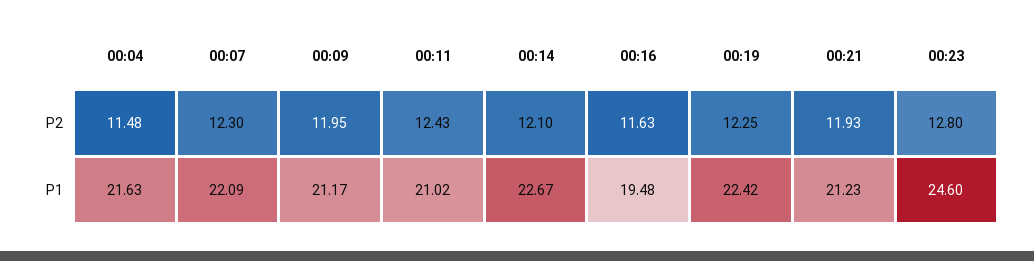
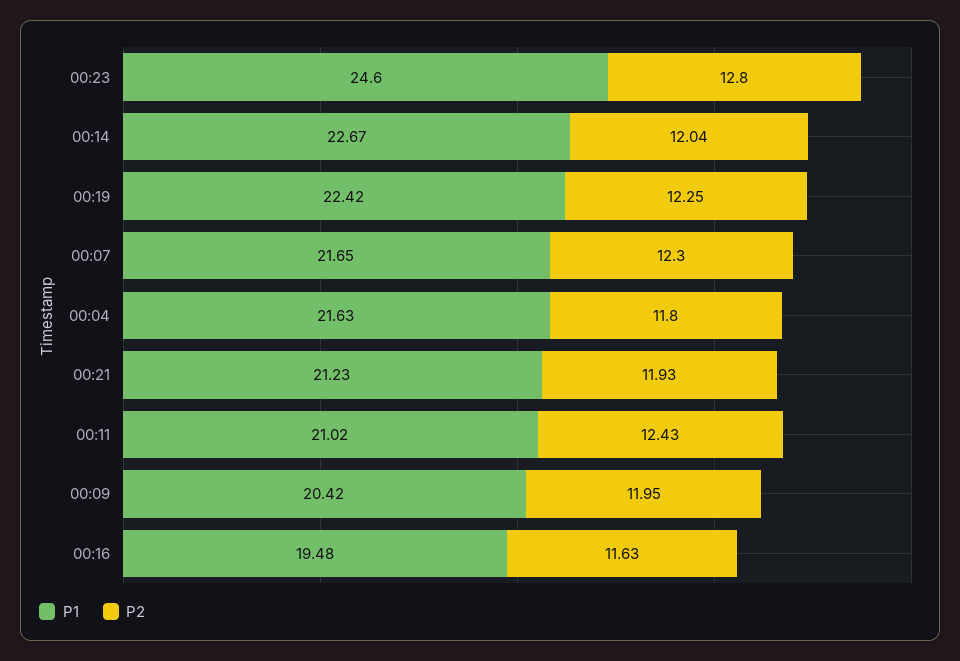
  {
    "P2": {
-     "00:04": 11.48,
+     "00:04": 11.8,
      "00:07": 12.3,
      "00:09": 11.95,
      "00:11": 12.43,
-     "00:14": 12.1,
+     "00:14": 12.04,
      "00:16": 11.63,
      "00:19": 12.25,
      "00:21": 11.93,
      "00:23": 12.8
    },
    "P1": {
      "00:04": 21.63,
-     "00:07": 22.09,
+     "00:07": 21.65,
-     "00:09": 21.17,
+     "00:09": 20.42,
      "00:11": 21.02,
      "00:14": 22.67,
      "00:16": 19.48,
      "00:19": 22.42,
      "00:21": 21.23,
      "00:23": 24.6
    }
  }

